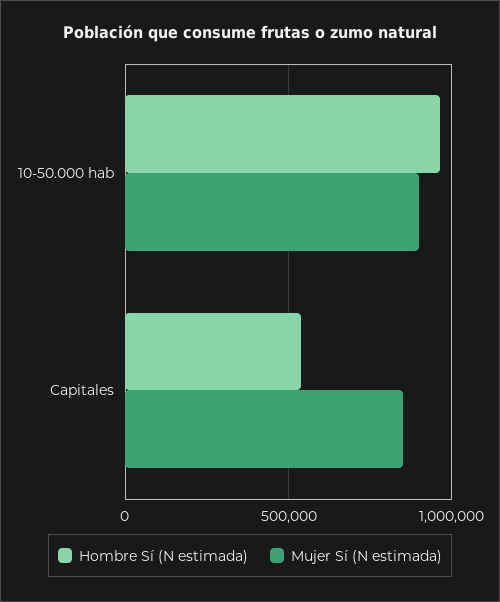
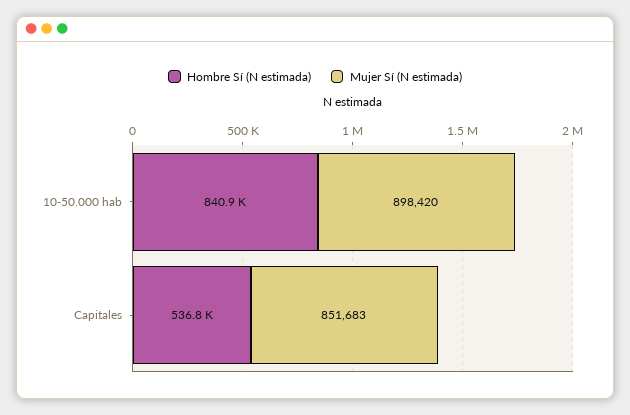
  {
    "Hombre Sí (N estimada)": {
-     "10-50.000 hab": 950000,
+     "10-50.000 hab": 840900,
      "Capitales": 536800
    },
    "Mujer Sí (N estimada)": {
      "10-50.000 hab": 898420,
      "Capitales": 851683
    }
  }

